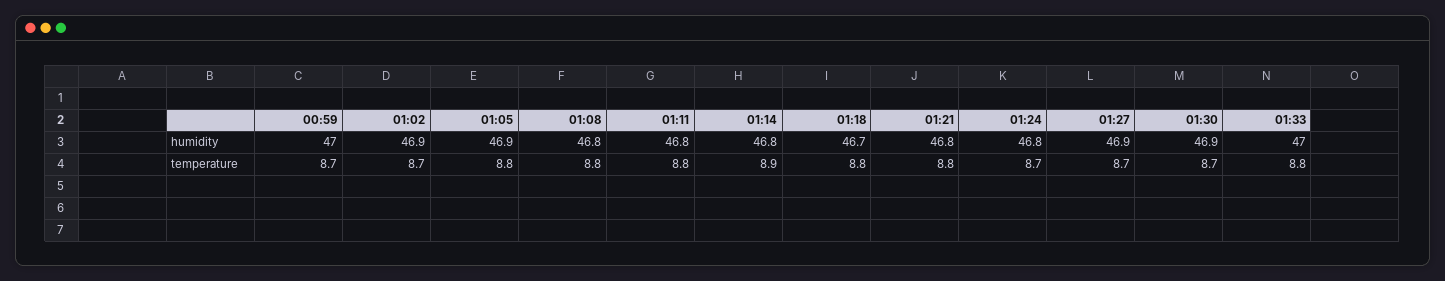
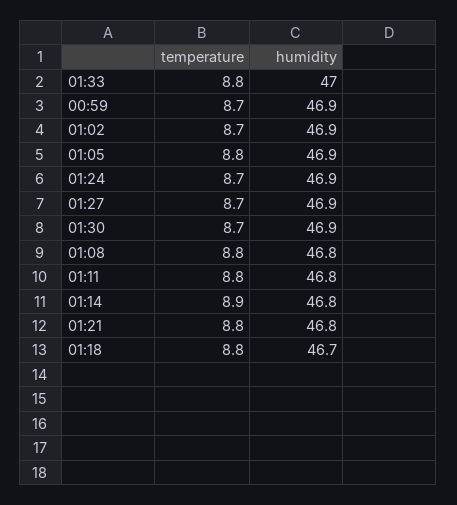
  {
    "00:59": {
-     "humidity": 47,
+     "humidity": 46.9,
      "temperature": 8.7
    },
    "01:02": {
      "humidity": 46.9,
      "temperature": 8.7
    },
    "01:05": {
      "humidity": 46.9,
      "temperature": 8.8
    },
    "01:08": {
      "humidity": 46.8,
      "temperature": 8.8
    },
    "01:11": {
      "humidity": 46.8,
      "temperature": 8.8
    },
    "01:14": {
      "humidity": 46.8,
      "temperature": 8.9
    },
    "01:18": {
      "humidity": 46.7,
      "temperature": 8.8
    },
    "01:21": {
      "humidity": 46.8,
      "temperature": 8.8
    },
    "01:24": {
-     "humidity": 46.8,
+     "humidity": 46.9,
      "temperature": 8.7
    },
    "01:27": {
      "humidity": 46.9,
      "temperature": 8.7
    },
    "01:30": {
      "humidity": 46.9,
      "temperature": 8.7
    },
    "01:33": {
      "humidity": 47,
      "temperature": 8.8
    }
  }

